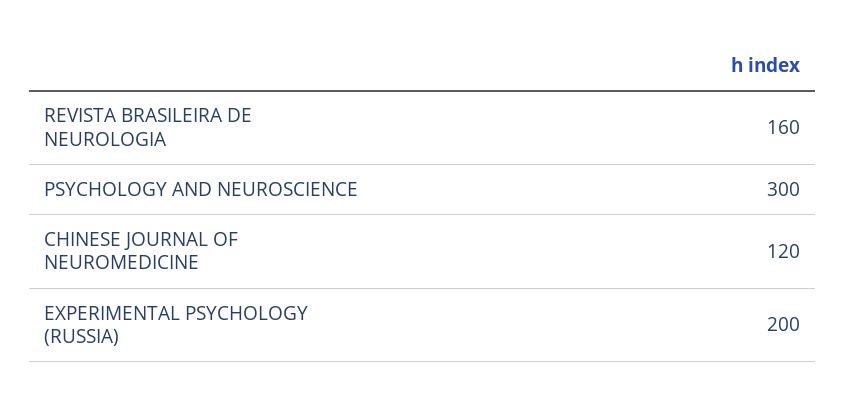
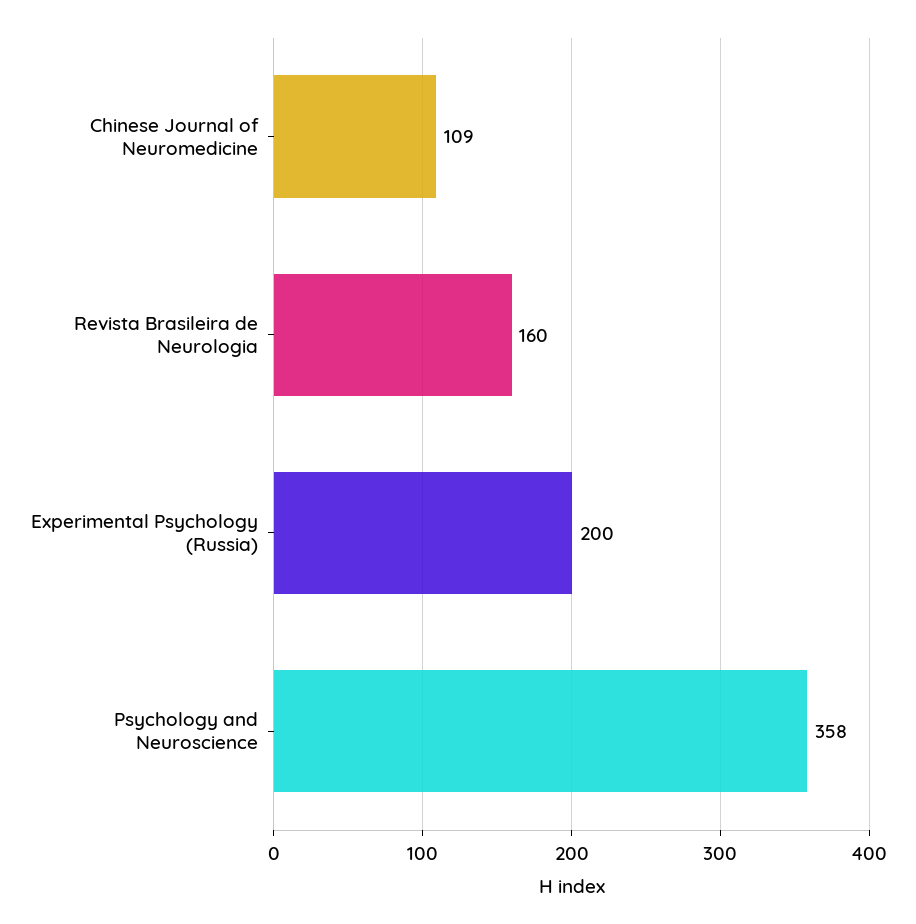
  {
    "REVISTA BRASILEIRA DE NEUROLOGIA": 160,
-   "PSYCHOLOGY AND NEUROSCIENCE": 300,
+   "PSYCHOLOGY AND NEUROSCIENCE": 358,
-   "CHINESE JOURNAL OF NEUROMEDICINE": 120,
+   "CHINESE JOURNAL OF NEUROMEDICINE": 109,
    "EXPERIMENTAL PSYCHOLOGY (RUSSIA)": 200
  }

